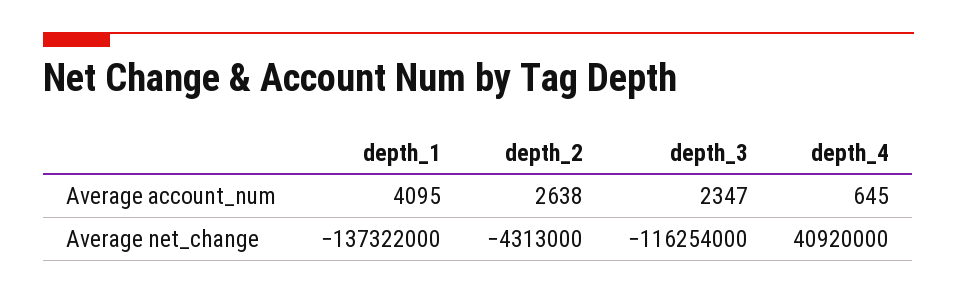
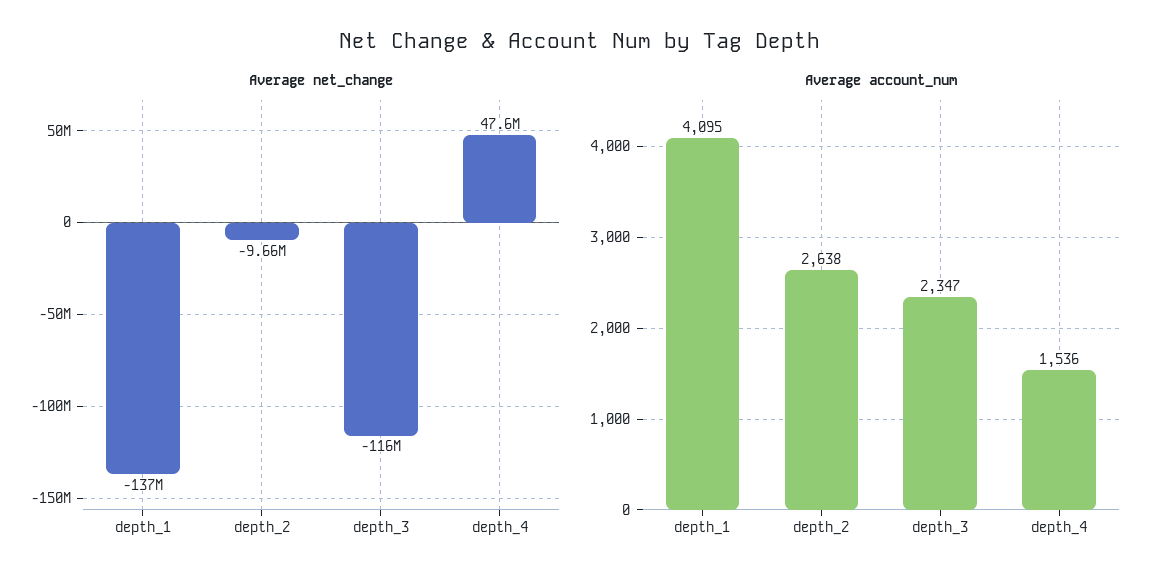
  {
    "Average account_num": {
      "depth_1": 4095,
      "depth_2": 2638,
      "depth_3": 2347,
-     "depth_4": 645
+     "depth_4": 1536
    },
    "Average net_change": {
      "depth_1": -137322000,
-     "depth_2": -4313000,
+     "depth_2": -9660000,
      "depth_3": -116254000,
-     "depth_4": 40920000
+     "depth_4": 47600000
    }
  }

